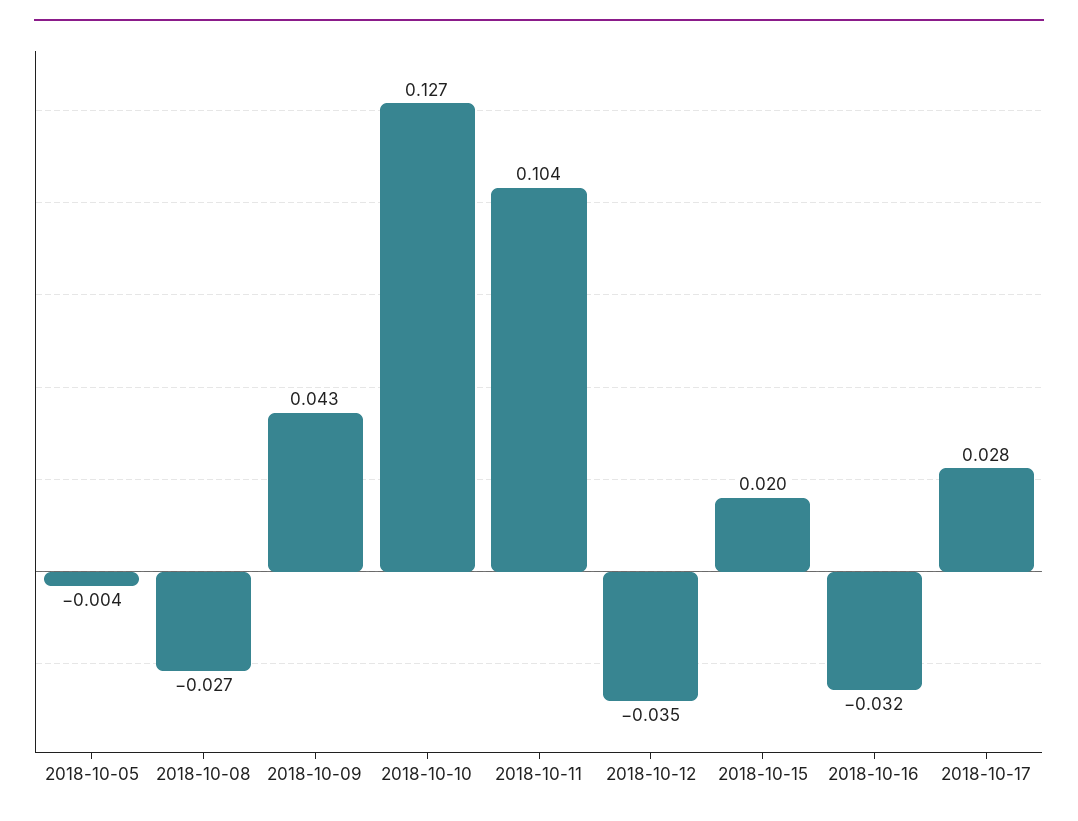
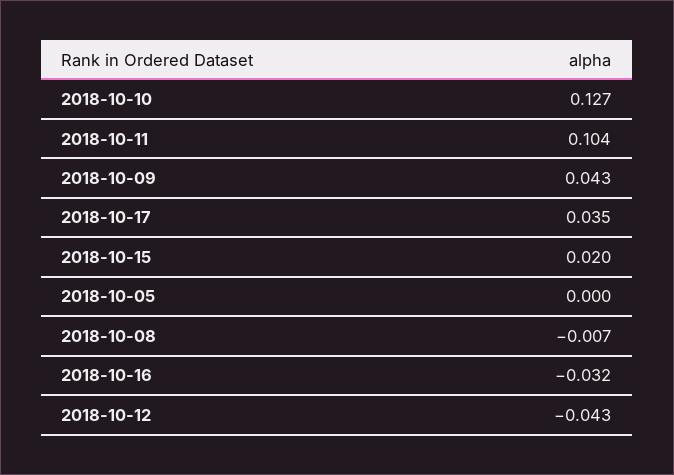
  {
-   "2018-10-05": -0.004,
+   "2018-10-05": 0,
-   "2018-10-08": -0.027,
+   "2018-10-08": -0.007,
    "2018-10-09": 0.043,
    "2018-10-10": 0.127,
    "2018-10-11": 0.104,
-   "2018-10-12": -0.035,
+   "2018-10-12": -0.043,
    "2018-10-15": 0.02,
    "2018-10-16": -0.032,
-   "2018-10-17": 0.028
+   "2018-10-17": 0.035
  }

